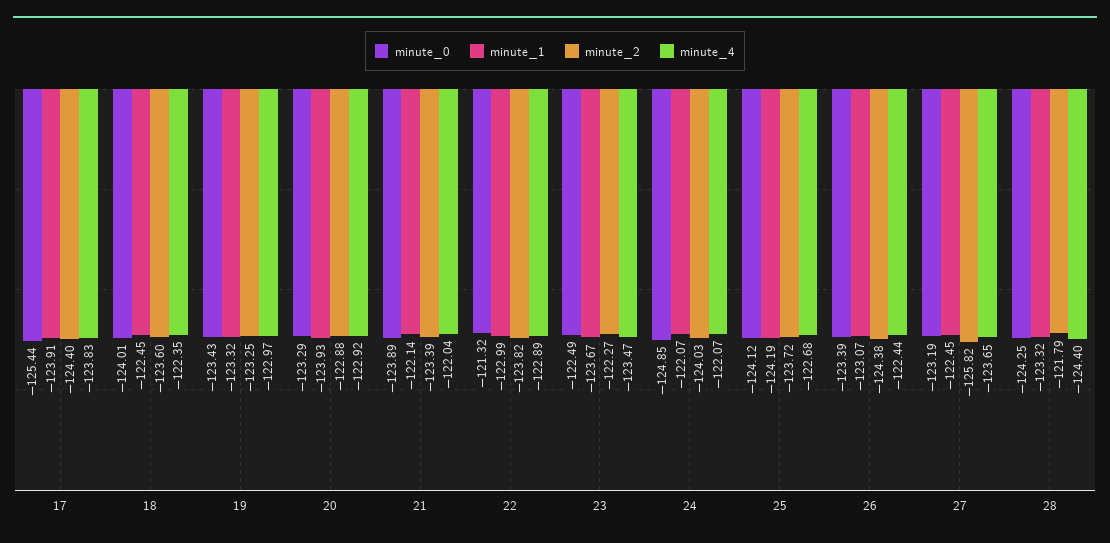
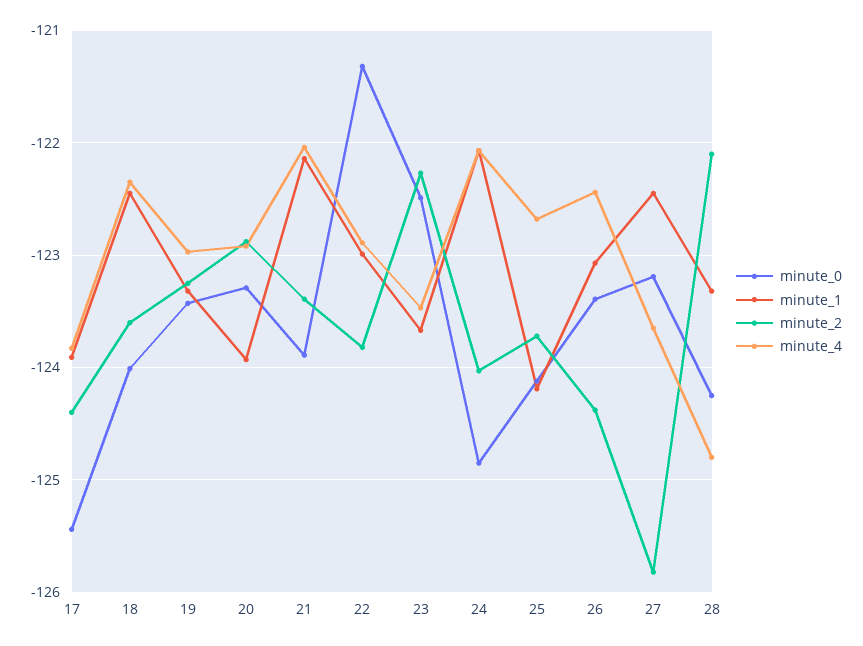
  {
    "minute_0": {
      "17": -125.44,
      "18": -124.01,
      "19": -123.43,
      "20": -123.29,
      "21": -123.89,
      "22": -121.32,
      "23": -122.49,
      "24": -124.85,
      "25": -124.12,
      "26": -123.39,
      "27": -123.19,
      "28": -124.25
    },
    "minute_1": {
      "17": -123.91,
      "18": -122.45,
      "19": -123.32,
      "20": -123.93,
      "21": -122.14,
      "22": -122.99,
      "23": -123.67,
      "24": -122.07,
      "25": -124.19,
      "26": -123.07,
      "27": -122.45,
      "28": -123.32
    },
    "minute_2": {
      "17": -124.4,
      "18": -123.6,
      "19": -123.25,
      "20": -122.88,
      "21": -123.39,
      "22": -123.82,
      "23": -122.27,
      "24": -124.03,
      "25": -123.72,
      "26": -124.38,
      "27": -125.82,
-     "28": -121.79
+     "28": -122.1
    },
    "minute_4": {
      "17": -123.83,
      "18": -122.35,
      "19": -122.97,
      "20": -122.92,
      "21": -122.04,
      "22": -122.89,
      "23": -123.47,
      "24": -122.07,
      "25": -122.68,
      "26": -122.44,
      "27": -123.65,
-     "28": -124.4
+     "28": -124.8
    }
  }

